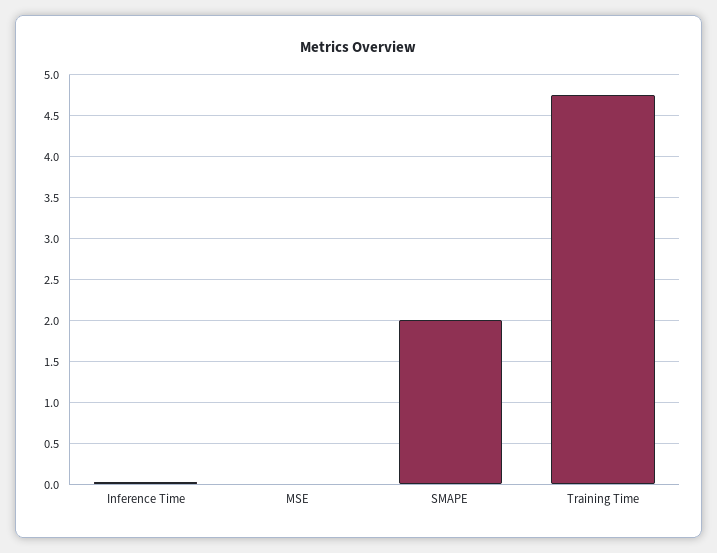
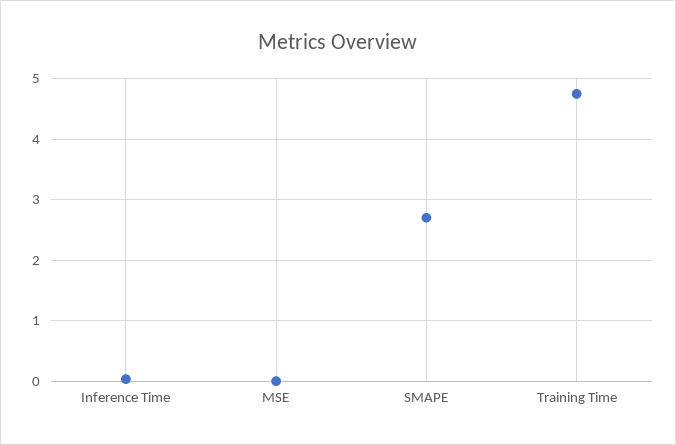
  {
    "Inference Time": 0,
    "MSE": 0,
-   "SMAPE": 2,
+   "SMAPE": 2.7,
    "Training Time": 4.7
  }

